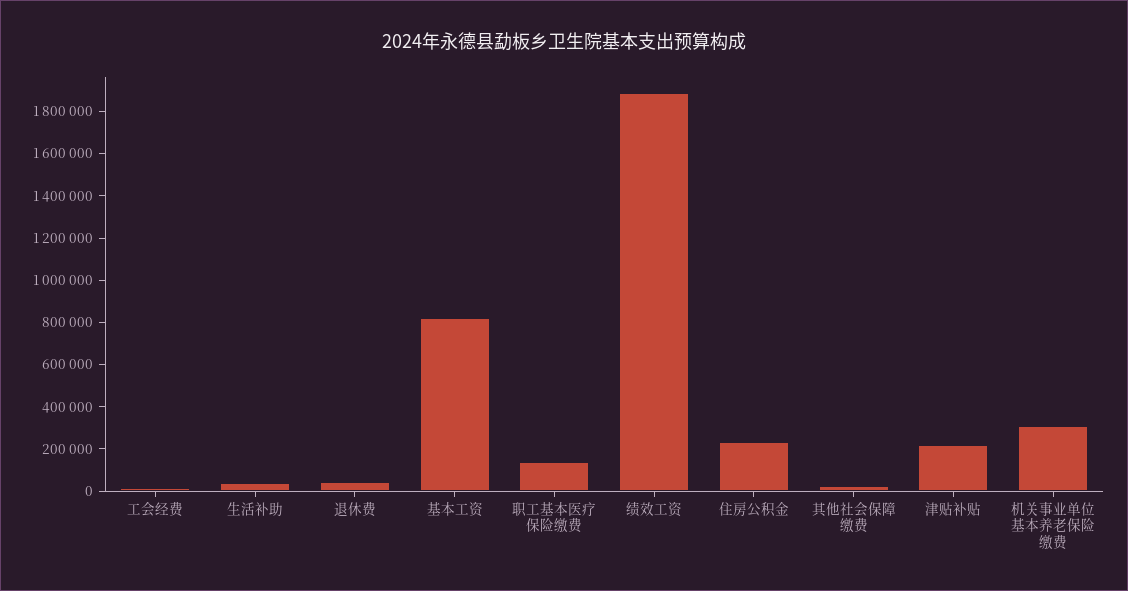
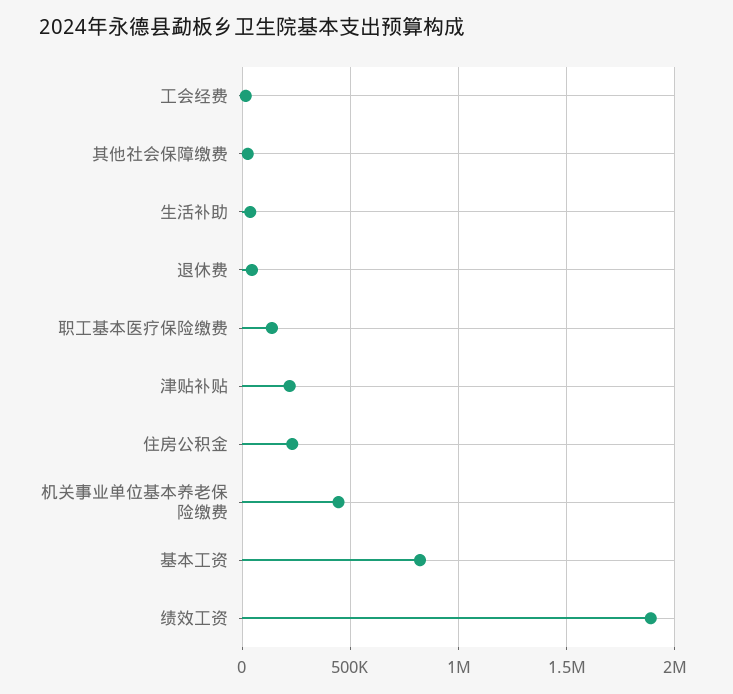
  {
    "工会经费": 0,
    "生活补助": 50000,
    "退休费": 50000,
    "基本工资": 800000,
    "职工基本医疗保险缴费": 150000,
    "绩效工资": 1900000,
    "住房公积金": 250000,
    "其他社会保障缴费": 50000,
    "津贴补贴": 200000,
-   "机关事业单位基本养老保险缴费": 300000
+   "机关事业单位基本养老保险缴费": 450000
  }

